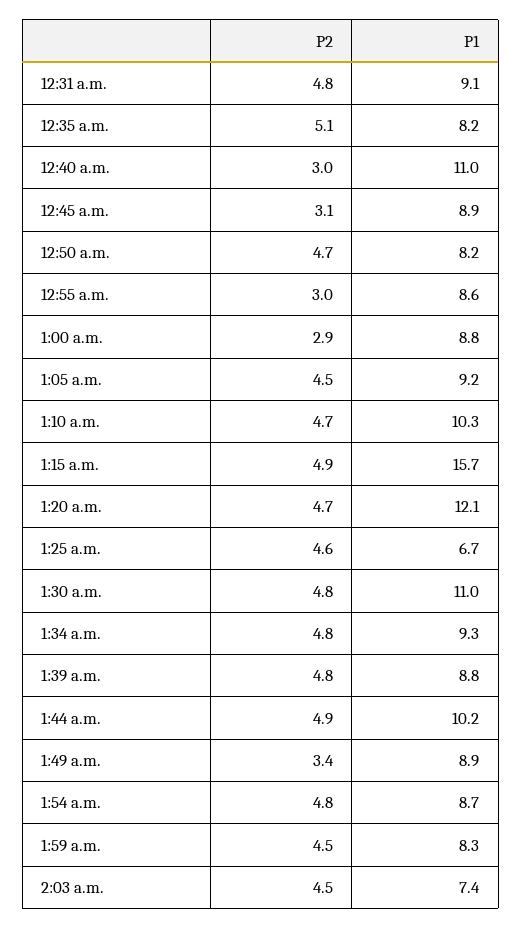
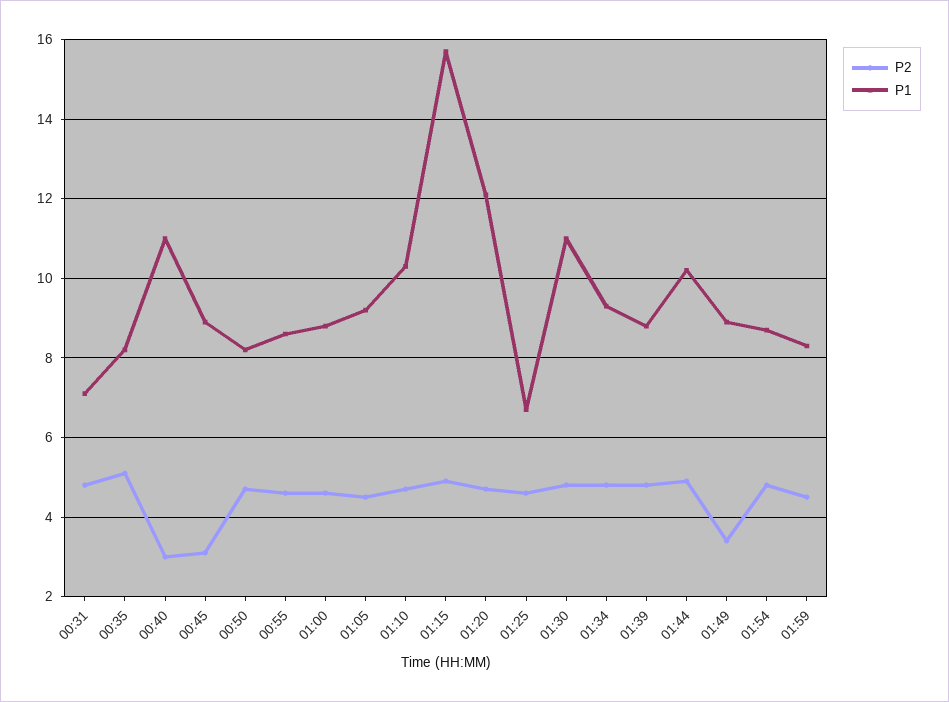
  {
    "P2": {
      "12:31 a.m.": 4.8,
      "12:35 a.m.": 5.1,
      "12:40 a.m.": 3,
      "12:45 a.m.": 3.1,
      "12:50 a.m.": 4.7,
-     "12:55 a.m.": 3,
+     "12:55 a.m.": 4.5,
-     "1:00 a.m.": 2.9,
+     "1:00 a.m.": 4.5,
      "1:05 a.m.": 4.5,
      "1:10 a.m.": 4.7,
      "1:15 a.m.": 4.9,
      "1:20 a.m.": 4.7,
      "1:25 a.m.": 4.6,
      "1:30 a.m.": 4.8,
      "1:34 a.m.": 4.8,
      "1:39 a.m.": 4.8,
      "1:44 a.m.": 4.9,
      "1:49 a.m.": 3.4,
      "1:54 a.m.": 4.8,
-     "1:59 a.m.": 4.5,
+     "1:59 a.m.": 4.5
-     "2:03 a.m.": 4.5
    },
    "P1": {
-     "12:31 a.m.": 9.1,
+     "12:31 a.m.": 7,
      "12:35 a.m.": 8.2,
      "12:40 a.m.": 11,
      "12:45 a.m.": 8.9,
      "12:50 a.m.": 8.2,
      "12:55 a.m.": 8.6,
      "1:00 a.m.": 8.8,
      "1:05 a.m.": 9.2,
      "1:10 a.m.": 10.3,
      "1:15 a.m.": 15.7,
      "1:20 a.m.": 12.1,
      "1:25 a.m.": 6.7,
      "1:30 a.m.": 11,
      "1:34 a.m.": 9.3,
      "1:39 a.m.": 8.8,
      "1:44 a.m.": 10.2,
      "1:49 a.m.": 8.9,
      "1:54 a.m.": 8.7,
-     "1:59 a.m.": 8.3,
+     "1:59 a.m.": 8.3
-     "2:03 a.m.": 7.4
    }
  }

